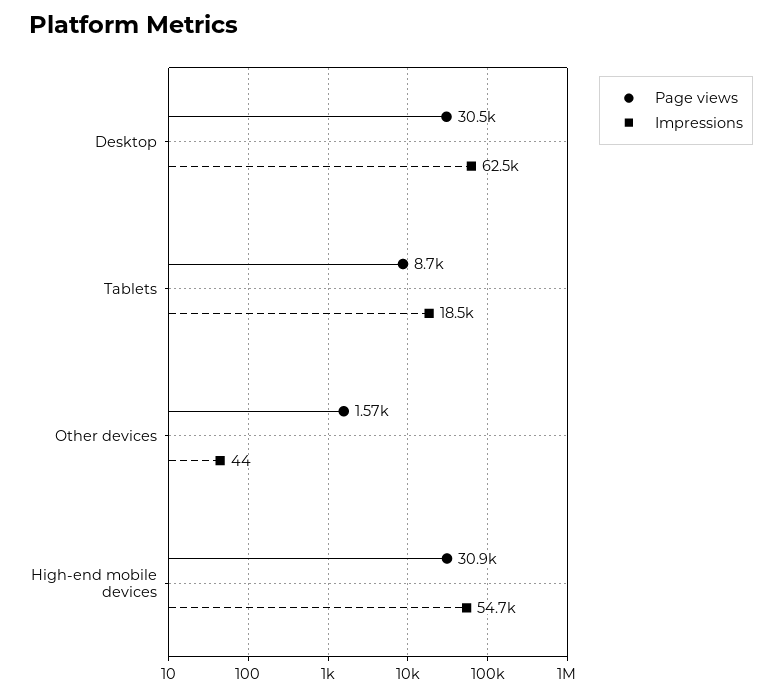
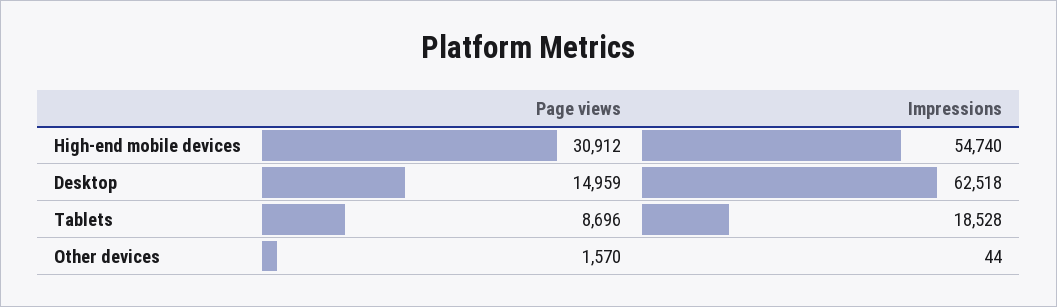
  {
    "Page views": {
-     "Desktop": 30500,
+     "Desktop": 14959,
      "Tablets": 8696,
      "Other devices": 1570,
      "High-end mobile devices": 30912
    },
    "Impressions": {
      "Desktop": 62518,
      "Tablets": 18528,
      "Other devices": 44,
      "High-end mobile devices": 54740
    }
  }

